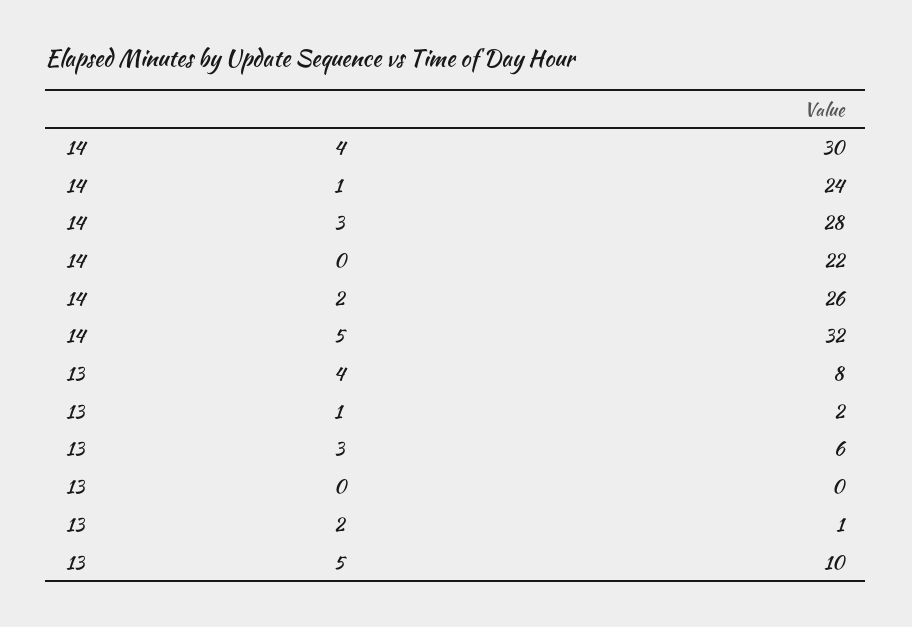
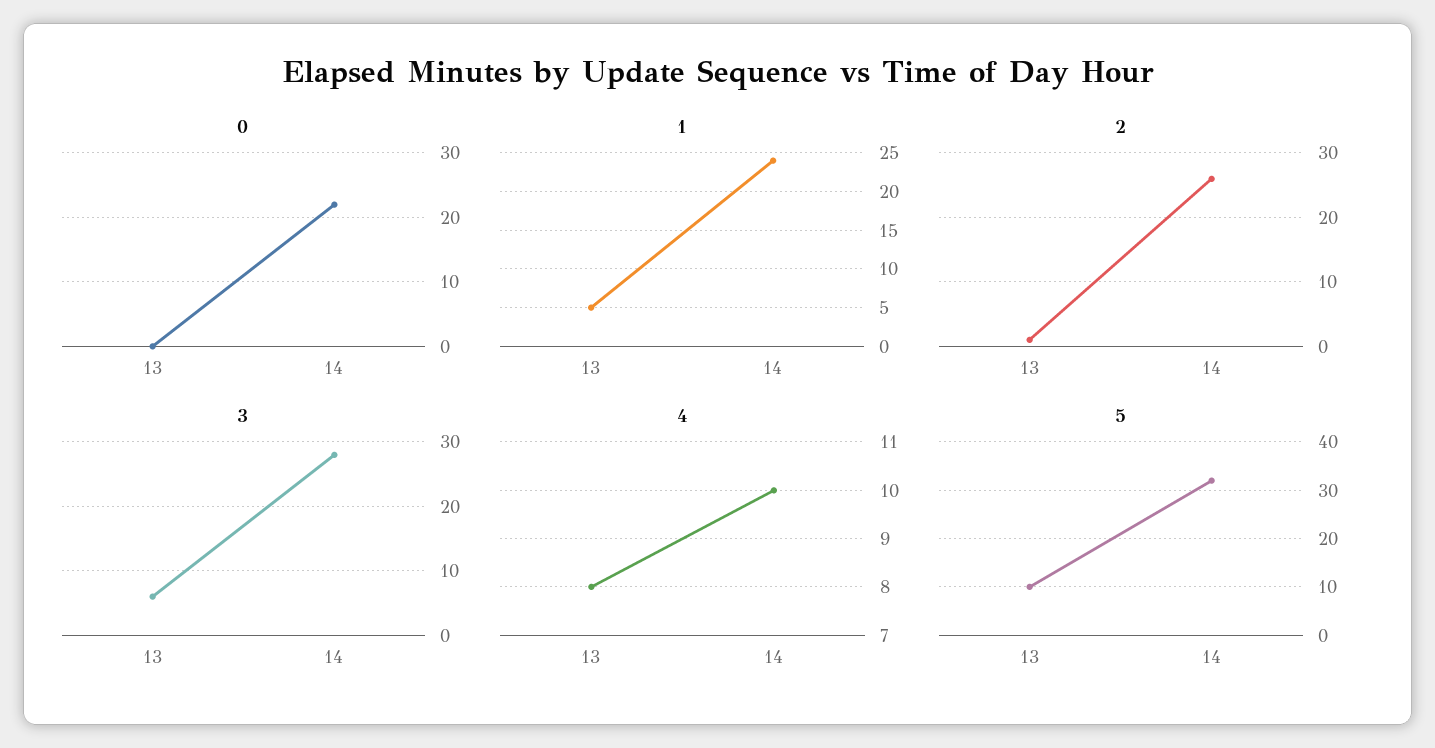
  {
    "4": {
-     "14": 30,
+     "14": 10,
      "13": 8
    },
    "1": {
      "14": 24,
-     "13": 2
+     "13": 5
    },
    "3": {
      "14": 28,
      "13": 6
    },
    "0": {
      "14": 22,
      "13": 0
    },
    "2": {
      "14": 26,
      "13": 1
    },
    "5": {
      "14": 32,
      "13": 10
    }
  }

